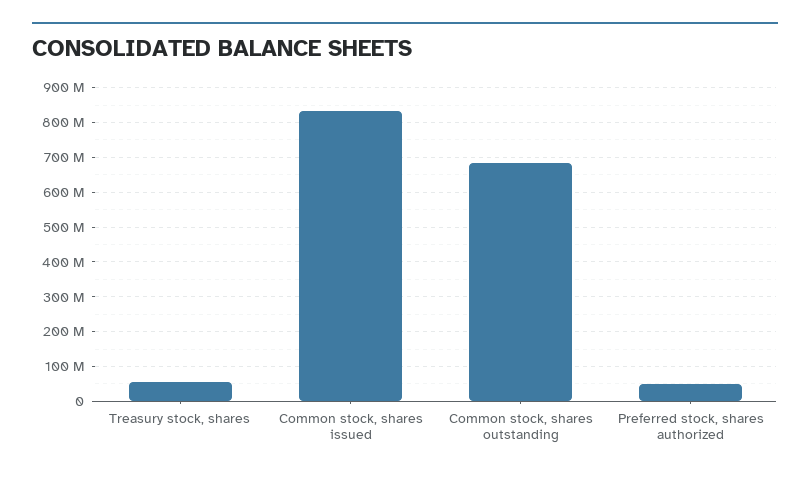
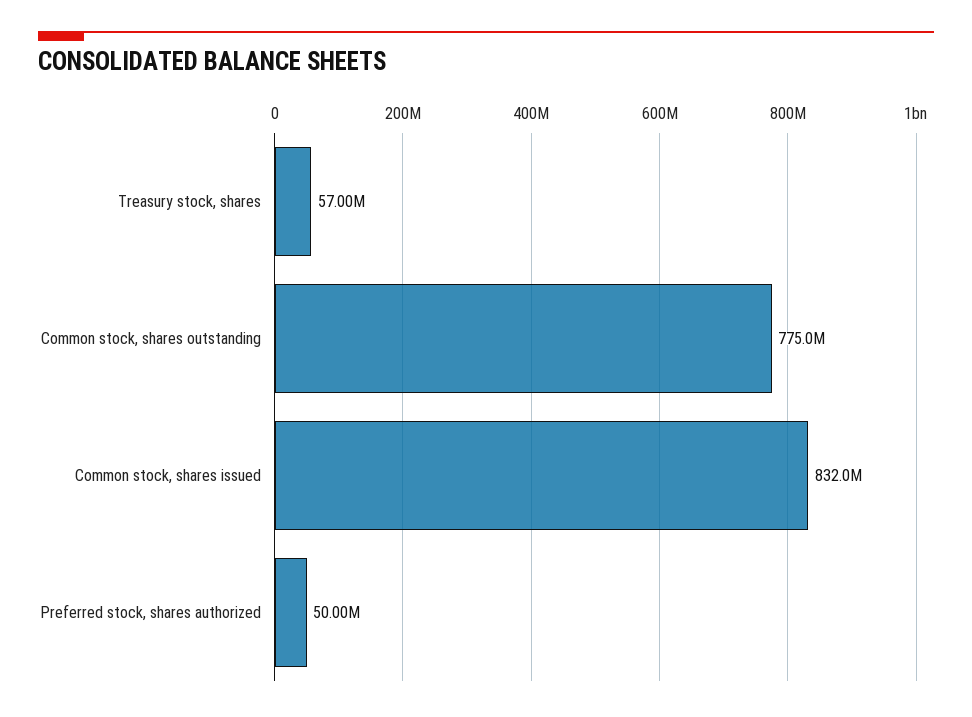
  {
    "Treasury stock, shares": 57000000,
    "Common stock, shares issued": 832000000,
-   "Common stock, shares outstanding": 680000000,
+   "Common stock, shares outstanding": 775000000,
    "Preferred stock, shares authorized": 50000000
  }

